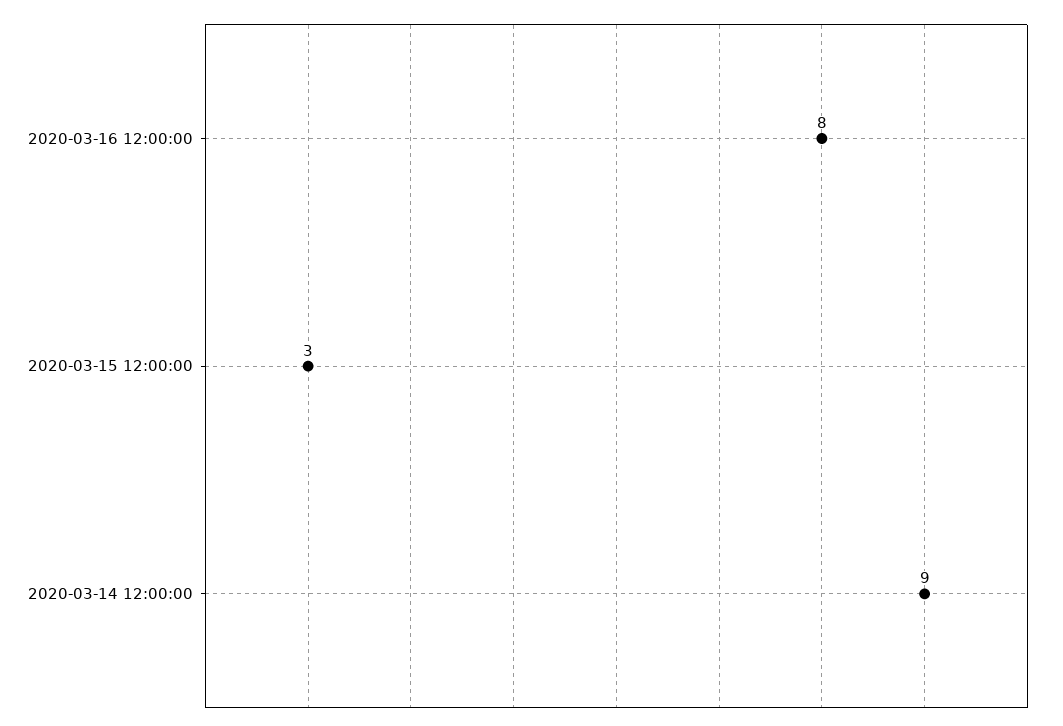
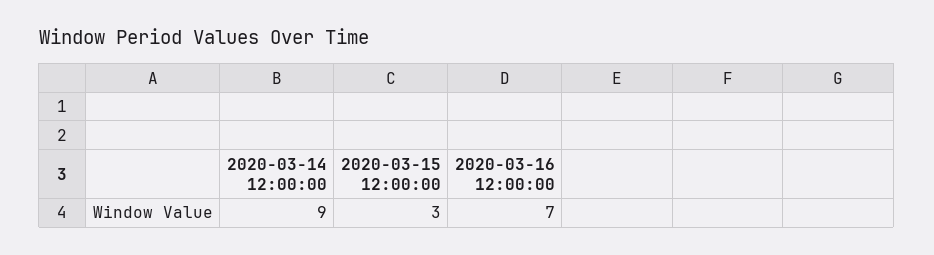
  {
-   "2020-03-16 12:00:00": 8,
+   "2020-03-16 12:00:00": 7,
    "2020-03-15 12:00:00": 3,
    "2020-03-14 12:00:00": 9
  }

